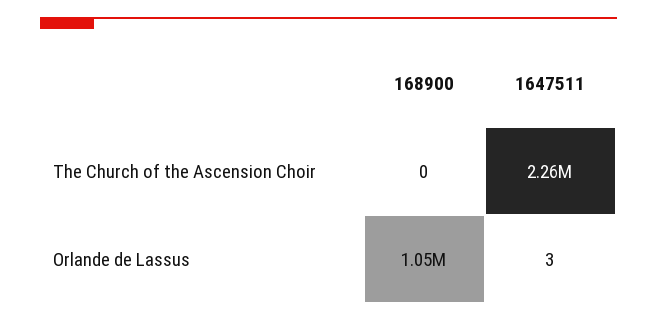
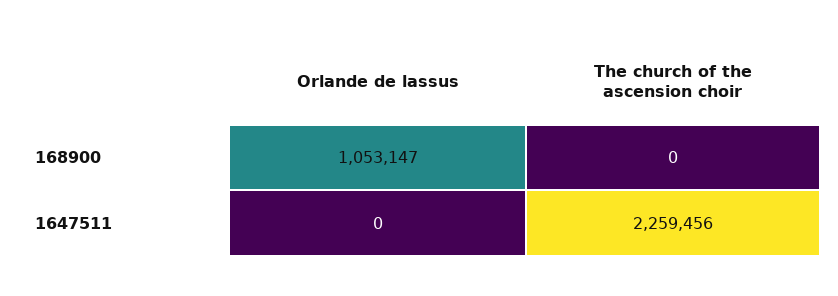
  {
    "168900": {
      "The Church of the Ascension Choir": 0,
      "Orlande de Lassus": 1053147
    },
    "1647511": {
      "The Church of the Ascension Choir": 2259456,
-     "Orlande de Lassus": 3
+     "Orlande de Lassus": 0
    }
  }

